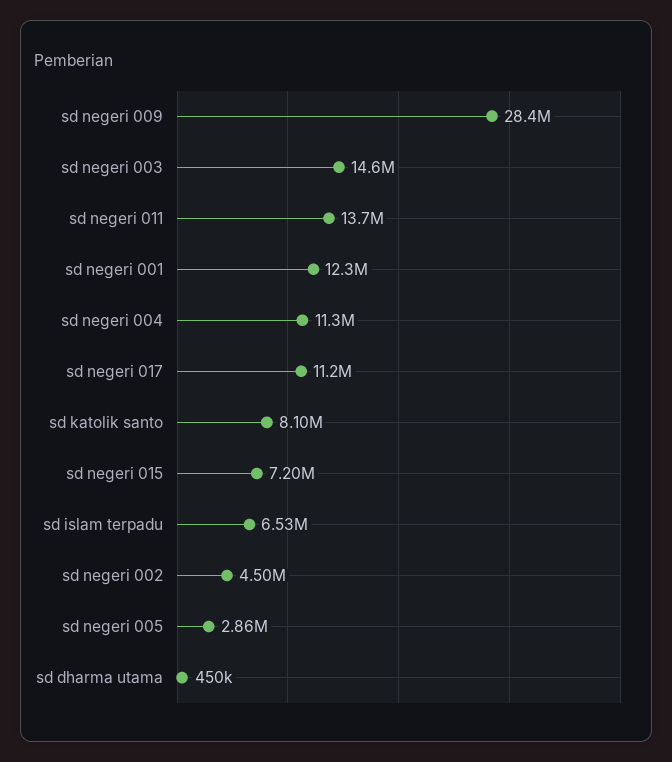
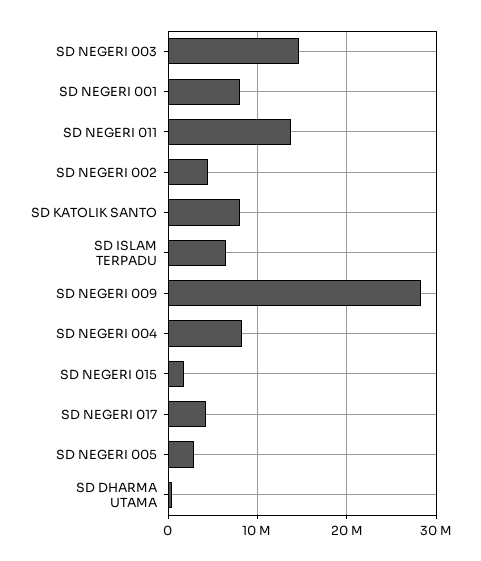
  {
    "sd negeri 009": 28400000,
    "sd negeri 003": 14600000,
    "sd negeri 011": 13700000,
-   "sd negeri 001": 12300000,
+   "sd negeri 001": 8000000,
-   "sd negeri 004": 11300000,
+   "sd negeri 004": 8000000,
-   "sd negeri 017": 11200000,
+   "sd negeri 017": 4000000,
    "sd katolik santo": 8100000,
-   "sd negeri 015": 7200000,
+   "sd negeri 015": 2000000,
    "sd islam terpadu": 6530000,
    "sd negeri 002": 4500000,
    "sd negeri 005": 2860000,
    "sd dharma utama": 450000
  }

